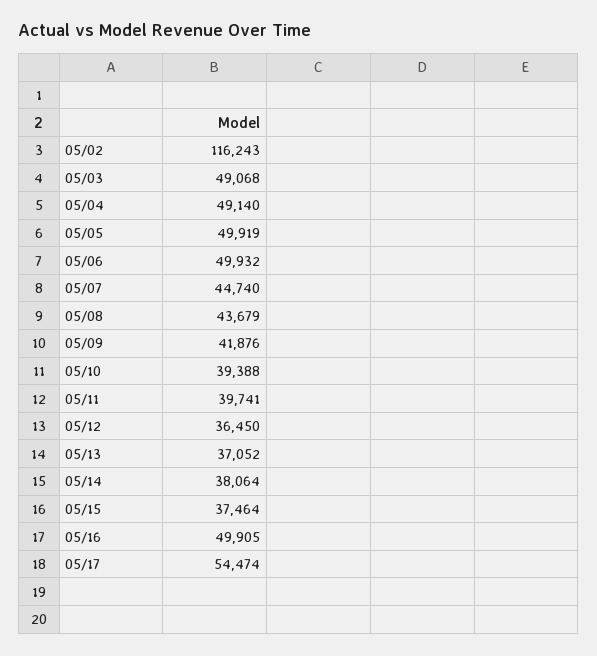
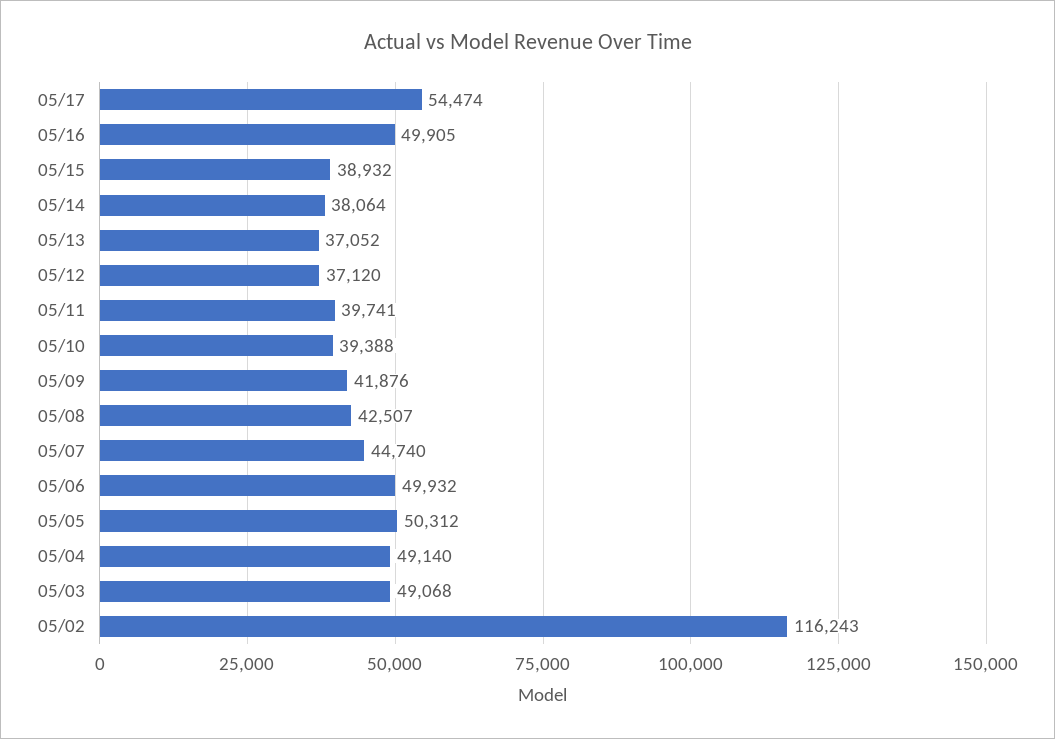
  {
    "05/02": 116243,
    "05/03": 49068,
    "05/04": 49140,
-   "05/05": 49919,
+   "05/05": 50312,
    "05/06": 49932,
    "05/07": 44740,
-   "05/08": 43679,
+   "05/08": 42507,
    "05/09": 41876,
    "05/10": 39388,
    "05/11": 39741,
-   "05/12": 36450,
+   "05/12": 37120,
    "05/13": 37052,
    "05/14": 38064,
-   "05/15": 37464,
+   "05/15": 38932,
    "05/16": 49905,
    "05/17": 54474
  }

